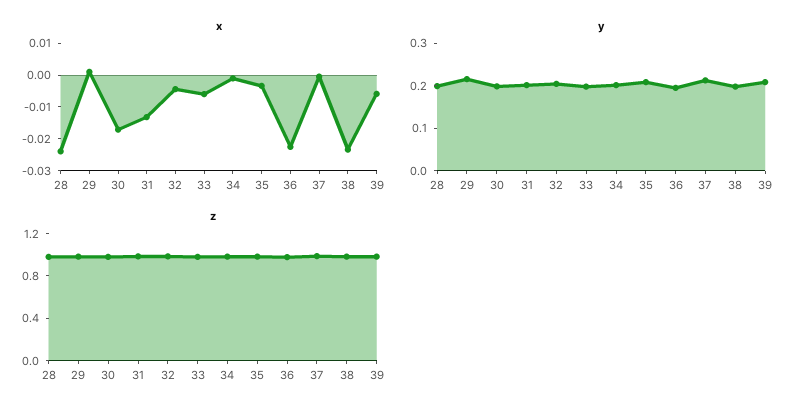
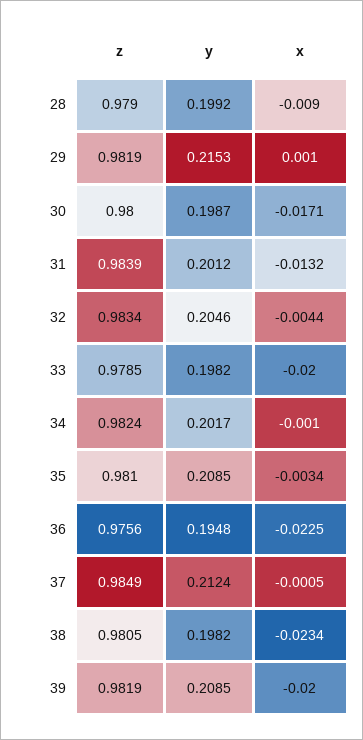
  {
    "x": {
-     "28": -0.025,
+     "28": -0.009,
      "29": 0.001,
      "30": -0.0171,
      "31": -0.0132,
      "32": -0.0044,
-     "33": -0.005,
+     "33": -0.02,
      "34": -0.001,
      "35": -0.0034,
      "36": -0.0225,
      "37": -0.0005,
      "38": -0.0234,
-     "39": -0.005
+     "39": -0.02
    },
    "y": {
      "28": 0.1992,
      "29": 0.2153,
      "30": 0.1987,
      "31": 0.2012,
      "32": 0.2046,
      "33": 0.1982,
      "34": 0.2017,
      "35": 0.2085,
      "36": 0.1948,
      "37": 0.2124,
      "38": 0.1982,
      "39": 0.2085
    },
    "z": {
      "28": 0.979,
      "29": 0.9819,
      "30": 0.98,
      "31": 0.9839,
      "32": 0.9834,
      "33": 0.9785,
      "34": 0.9824,
      "35": 0.981,
      "36": 0.9756,
      "37": 0.9849,
      "38": 0.9805,
      "39": 0.9819
    }
  }

